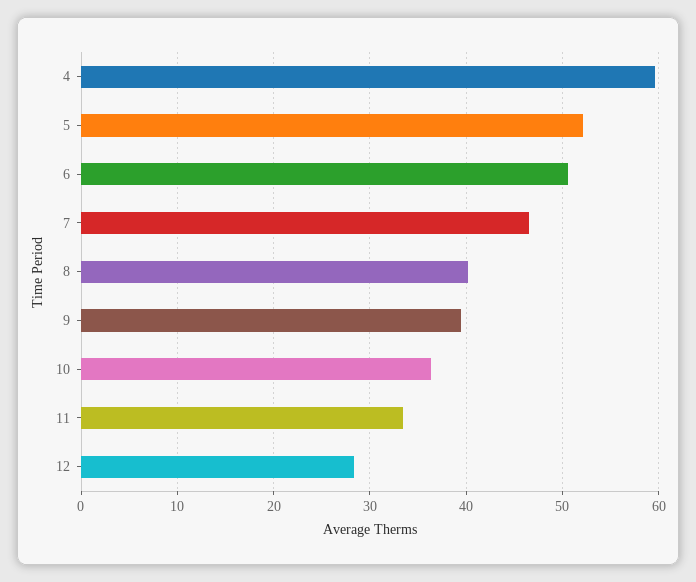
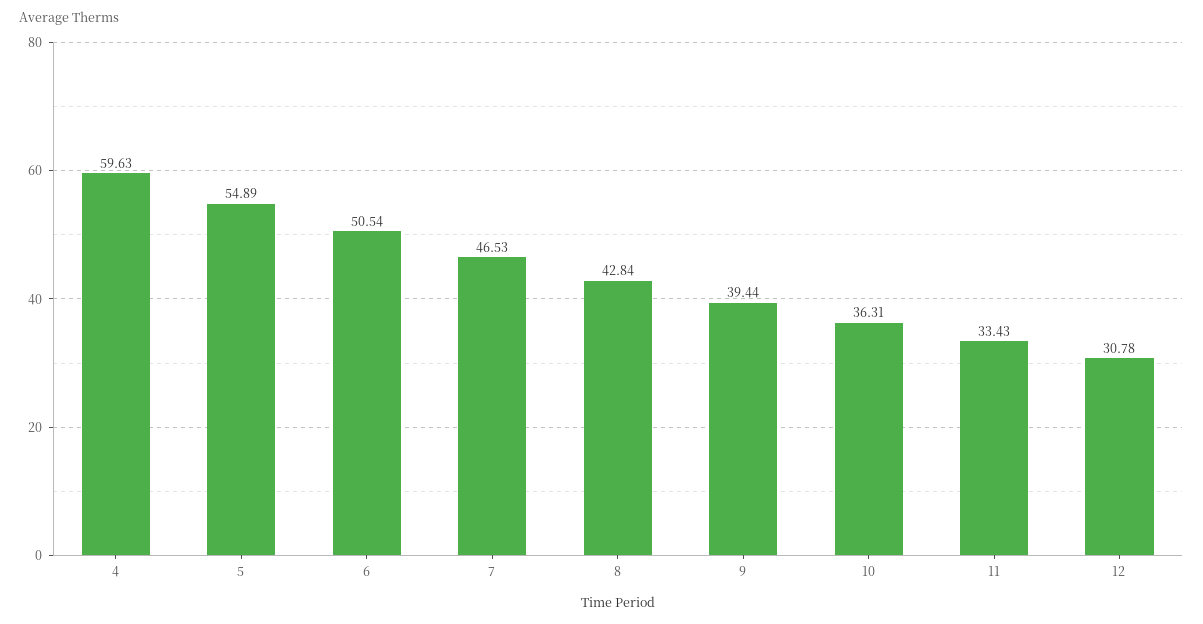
  {
    "4": 59.63,
-   "5": 52,
+   "5": 54.89,
    "6": 50.54,
    "7": 46.53,
-   "8": 40,
+   "8": 42.84,
    "9": 39.44,
    "10": 36.31,
    "11": 33.43,
-   "12": 28
+   "12": 30.78
  }

